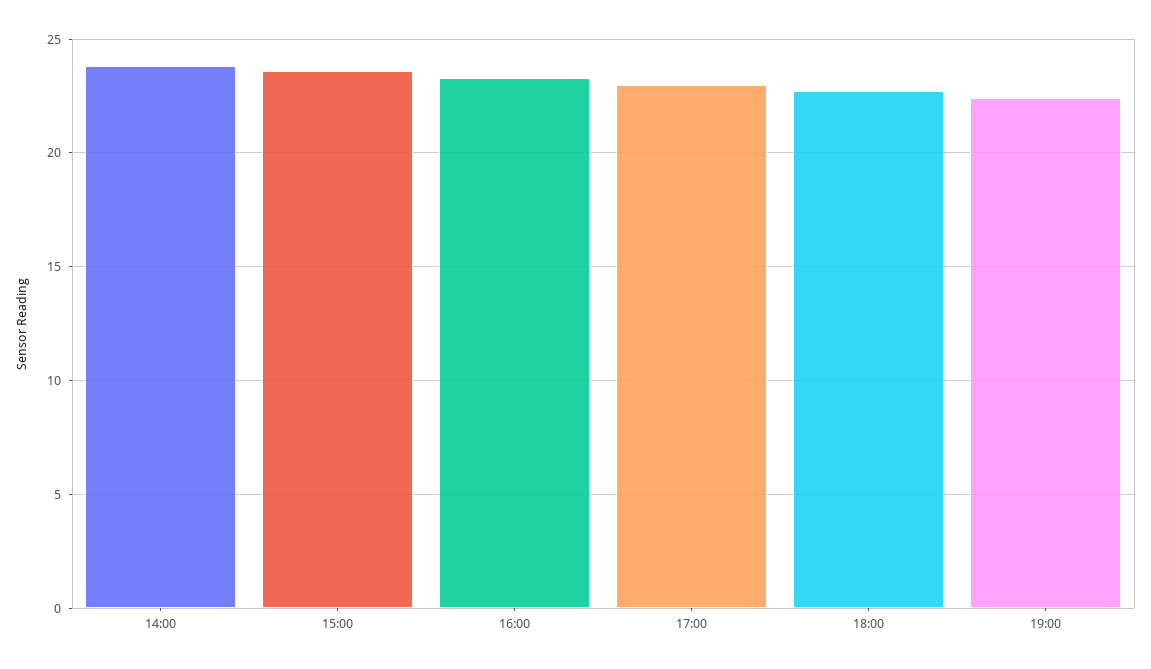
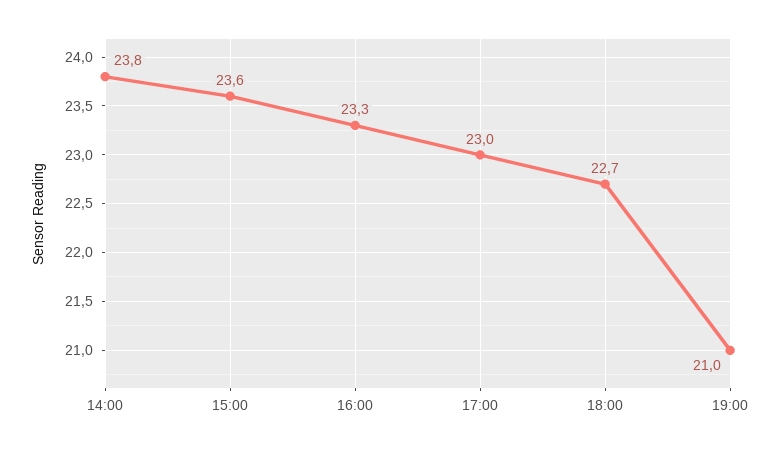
  {
    "14:00": 23.8,
    "15:00": 23.6,
    "16:00": 23.3,
    "17:00": 23,
    "18:00": 22.7,
-   "19:00": 22.5
+   "19:00": 21
  }

